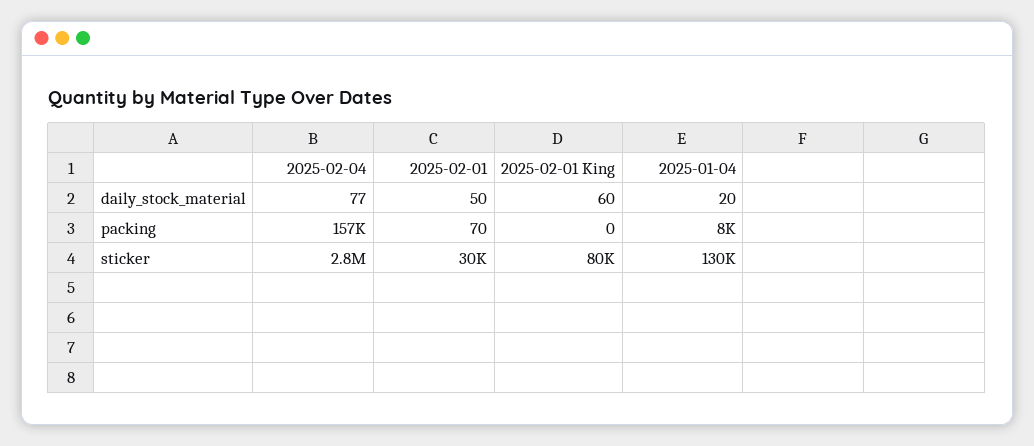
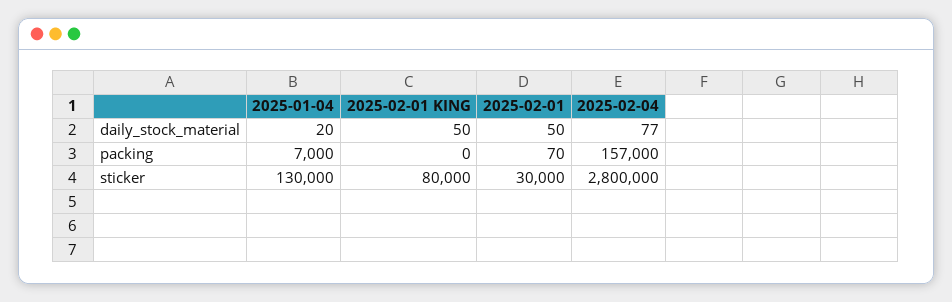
  {
    "2025-02-04": {
      "daily_stock_material": 77,
      "packing": 157000,
      "sticker": 2800000
    },
    "2025-02-01": {
      "daily_stock_material": 50,
      "packing": 70,
      "sticker": 30000
    },
    "2025-02-01 King": {
-     "daily_stock_material": 60,
+     "daily_stock_material": 50,
      "packing": 0,
      "sticker": 80000
    },
    "2025-01-04": {
      "daily_stock_material": 20,
-     "packing": 8000,
+     "packing": 7000,
      "sticker": 130000
    }
  }

